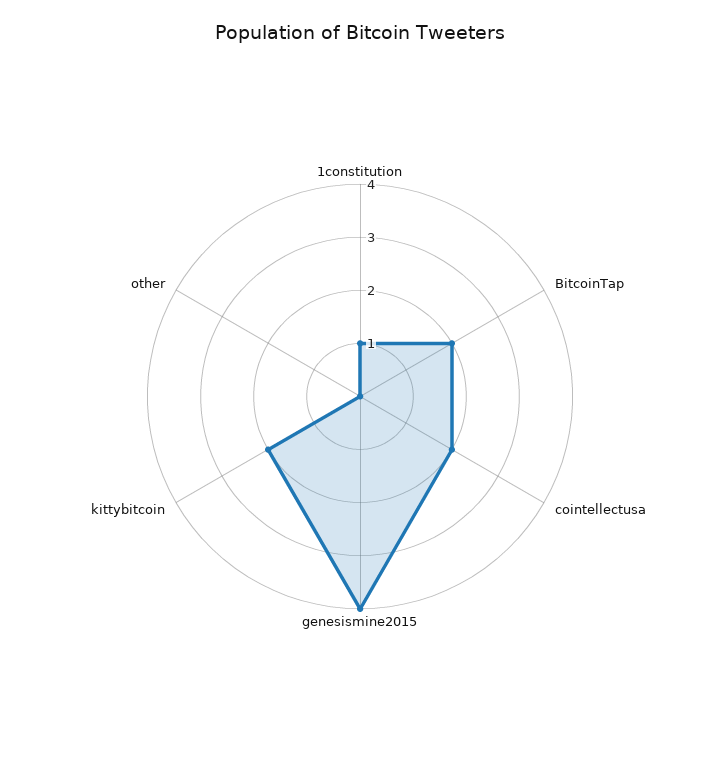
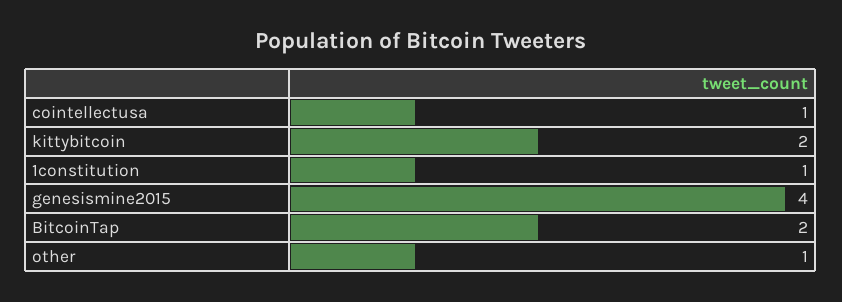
  {
    "1constitution": 1,
    "BitcoinTap": 2,
-   "cointellectusa": 2,
+   "cointellectusa": 1,
    "genesismine2015": 4,
    "kittybitcoin": 2,
-   "other": 0
+   "other": 1
  }

